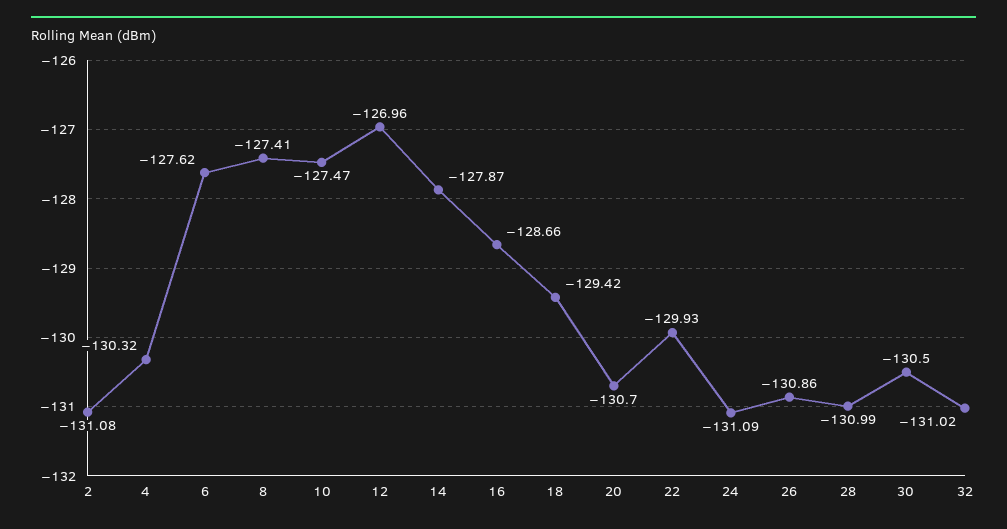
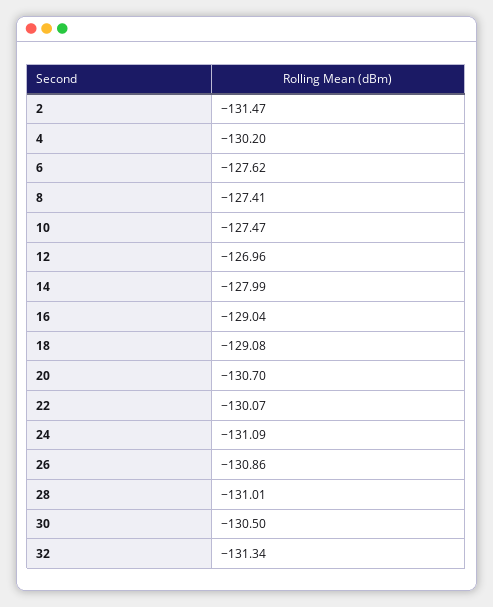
  {
-   "2": -131.08,
+   "2": -131.47,
-   "4": -130.32,
+   "4": -130.2,
    "6": -127.62,
    "8": -127.41,
    "10": -127.47,
    "12": -126.96,
-   "14": -127.87,
+   "14": -127.99,
-   "16": -128.66,
+   "16": -129.04,
-   "18": -129.42,
+   "18": -129.08,
    "20": -130.7,
-   "22": -129.93,
+   "22": -130.07,
    "24": -131.09,
    "26": -130.86,
-   "28": -130.99,
+   "28": -131.01,
    "30": -130.5,
-   "32": -131.02
+   "32": -131.34
  }

